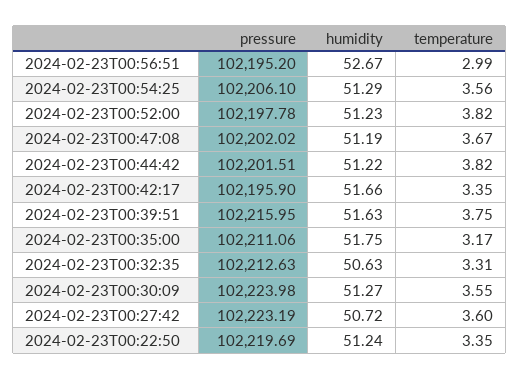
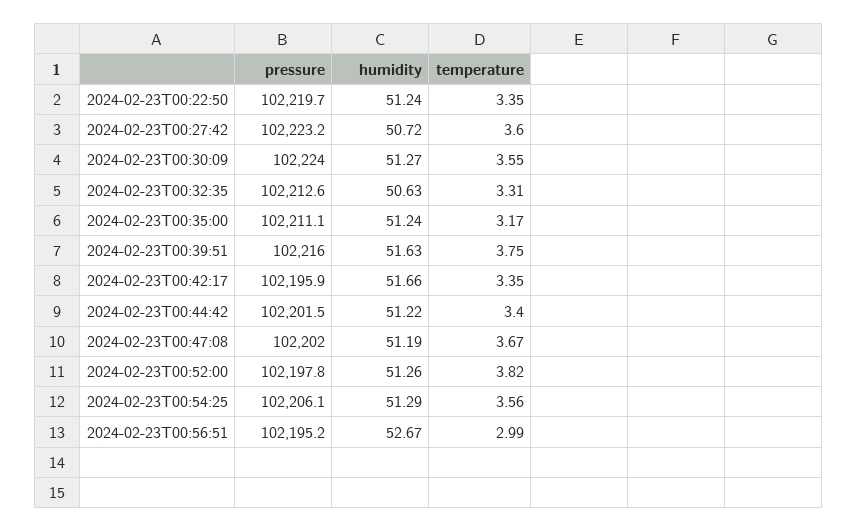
  {
    "pressure": {
      "2024-02-23T00:56:51": 102195.2,
      "2024-02-23T00:54:25": 102206.1,
      "2024-02-23T00:52:00": 102197.78,
      "2024-02-23T00:47:08": 102202.02,
      "2024-02-23T00:44:42": 102201.51,
      "2024-02-23T00:42:17": 102195.9,
      "2024-02-23T00:39:51": 102215.95,
      "2024-02-23T00:35:00": 102211.06,
      "2024-02-23T00:32:35": 102212.63,
      "2024-02-23T00:30:09": 102223.98,
      "2024-02-23T00:27:42": 102223.19,
      "2024-02-23T00:22:50": 102219.69
    },
    "humidity": {
      "2024-02-23T00:56:51": 52.67,
      "2024-02-23T00:54:25": 51.29,
-     "2024-02-23T00:52:00": 51.23,
+     "2024-02-23T00:52:00": 51.26,
      "2024-02-23T00:47:08": 51.19,
      "2024-02-23T00:44:42": 51.22,
      "2024-02-23T00:42:17": 51.66,
      "2024-02-23T00:39:51": 51.63,
-     "2024-02-23T00:35:00": 51.75,
+     "2024-02-23T00:35:00": 51.24,
      "2024-02-23T00:32:35": 50.63,
      "2024-02-23T00:30:09": 51.27,
      "2024-02-23T00:27:42": 50.72,
      "2024-02-23T00:22:50": 51.24
    },
    "temperature": {
      "2024-02-23T00:56:51": 2.99,
      "2024-02-23T00:54:25": 3.56,
      "2024-02-23T00:52:00": 3.82,
      "2024-02-23T00:47:08": 3.67,
-     "2024-02-23T00:44:42": 3.82,
+     "2024-02-23T00:44:42": 3.4,
      "2024-02-23T00:42:17": 3.35,
      "2024-02-23T00:39:51": 3.75,
      "2024-02-23T00:35:00": 3.17,
      "2024-02-23T00:32:35": 3.31,
      "2024-02-23T00:30:09": 3.55,
      "2024-02-23T00:27:42": 3.6,
      "2024-02-23T00:22:50": 3.35
    }
  }

